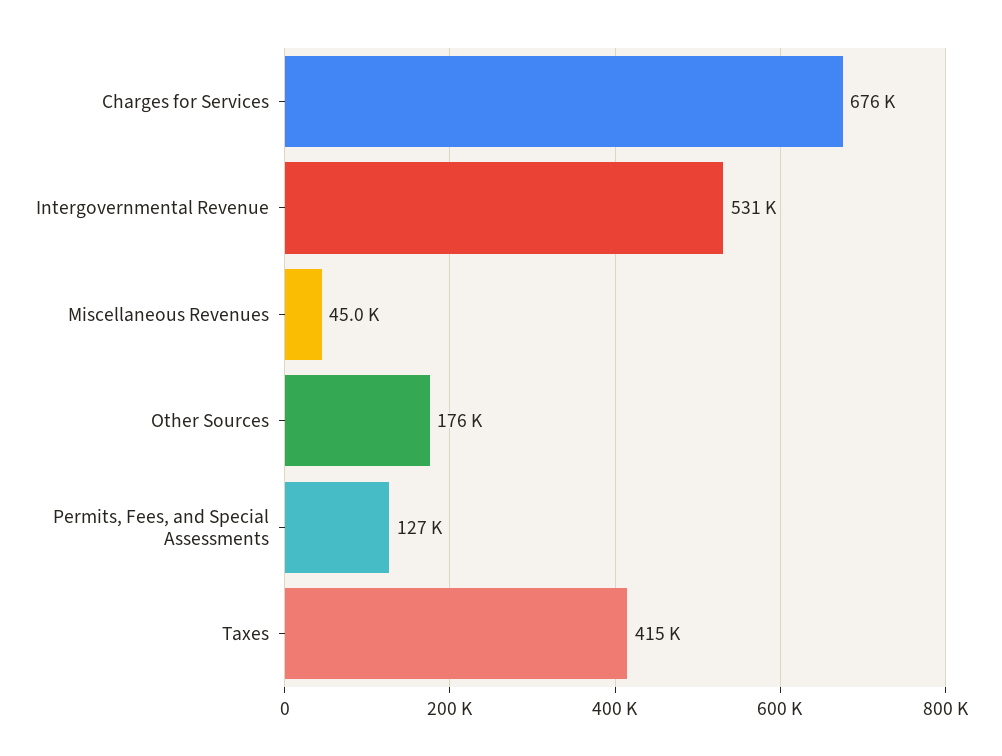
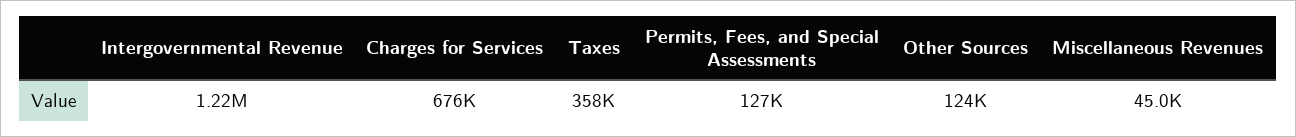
  {
    "Charges for Services": 676000,
-   "Intergovernmental Revenue": 531000,
+   "Intergovernmental Revenue": 1220000,
    "Miscellaneous Revenues": 45000,
-   "Other Sources": 176000,
+   "Other Sources": 124000,
    "Permits, Fees, and Special Assessments": 127000,
-   "Taxes": 415000
+   "Taxes": 358000
  }

